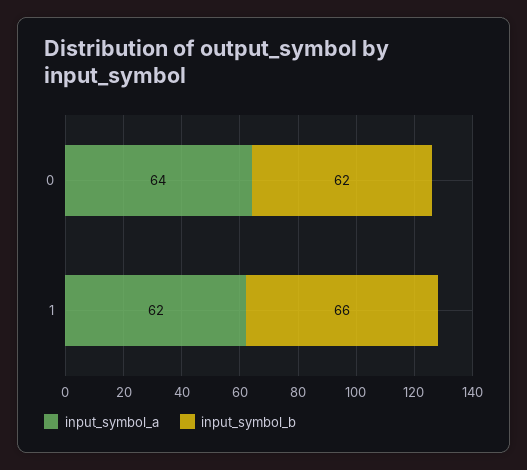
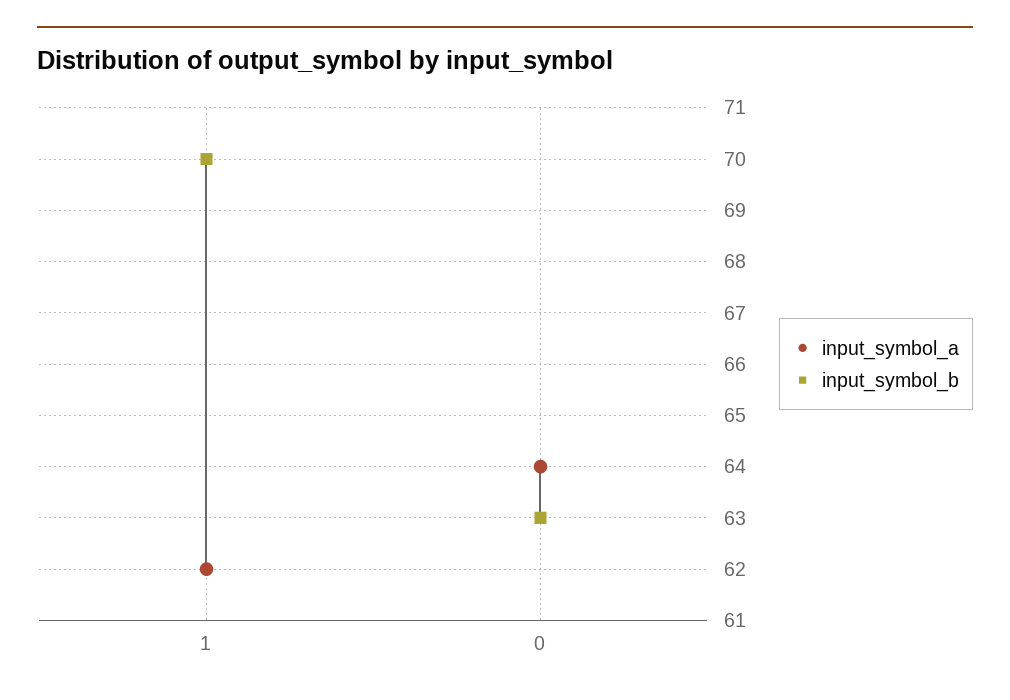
  {
    "input_symbol_a": {
      "0": 64,
      "1": 62
    },
    "input_symbol_b": {
-     "0": 62,
+     "0": 63,
-     "1": 66
+     "1": 70
    }
  }

